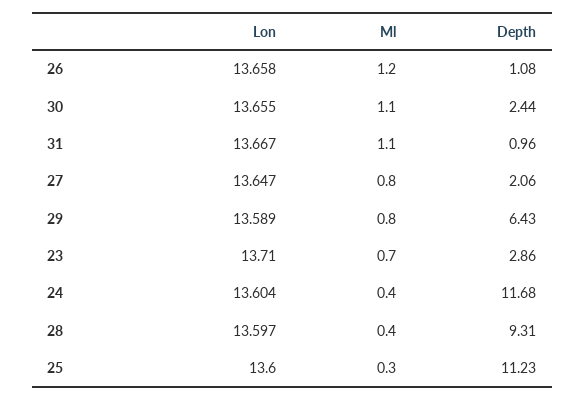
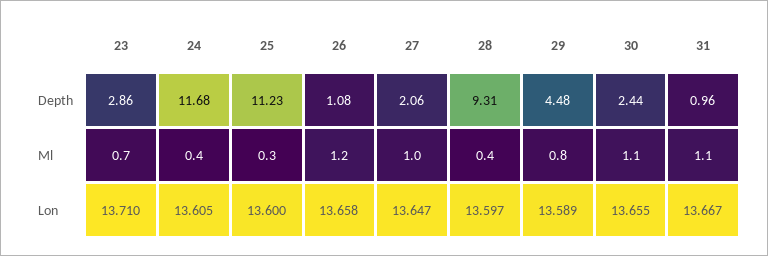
  {
    "Lon": {
      "26": 13.658,
      "30": 13.655,
      "31": 13.667,
      "27": 13.647,
      "29": 13.589,
      "23": 13.71,
-     "24": 13.604,
+     "24": 13.605,
      "28": 13.597,
      "25": 13.6
    },
    "Ml": {
      "26": 1.2,
      "30": 1.1,
      "31": 1.1,
-     "27": 0.8,
+     "27": 1,
      "29": 0.8,
      "23": 0.7,
      "24": 0.4,
      "28": 0.4,
      "25": 0.3
    },
    "Depth": {
      "26": 1.08,
      "30": 2.44,
      "31": 0.96,
      "27": 2.06,
-     "29": 6.43,
+     "29": 4.48,
      "23": 2.86,
      "24": 11.68,
      "28": 9.31,
      "25": 11.23
    }
  }

